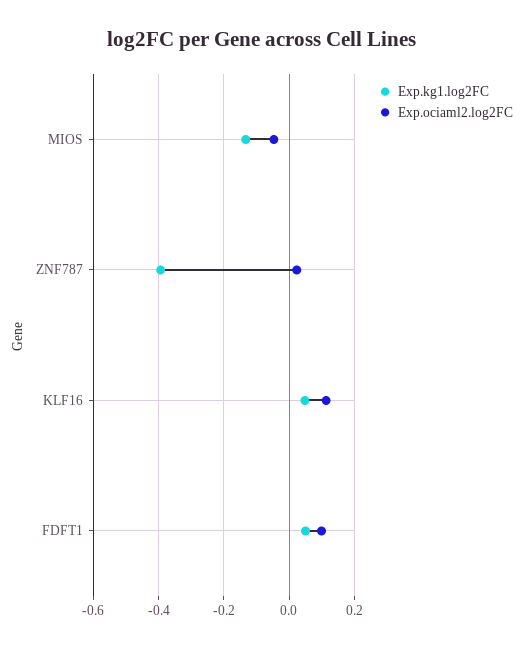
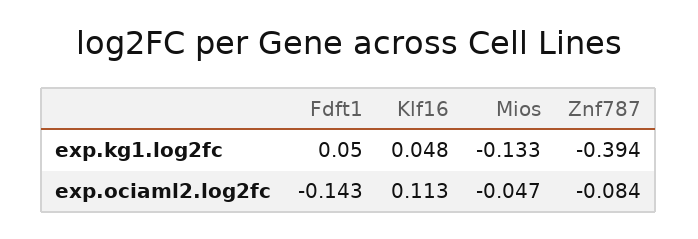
  {
    "Exp.kg1.log2FC": {
      "MIOS": -0.133,
      "ZNF787": -0.394,
      "KLF16": 0.048,
      "FDFT1": 0.05
    },
    "Exp.ociaml2.log2FC": {
      "MIOS": -0.047,
-     "ZNF787": 0.02,
+     "ZNF787": -0.084,
      "KLF16": 0.113,
-     "FDFT1": 0.1
+     "FDFT1": -0.143
    }
  }

